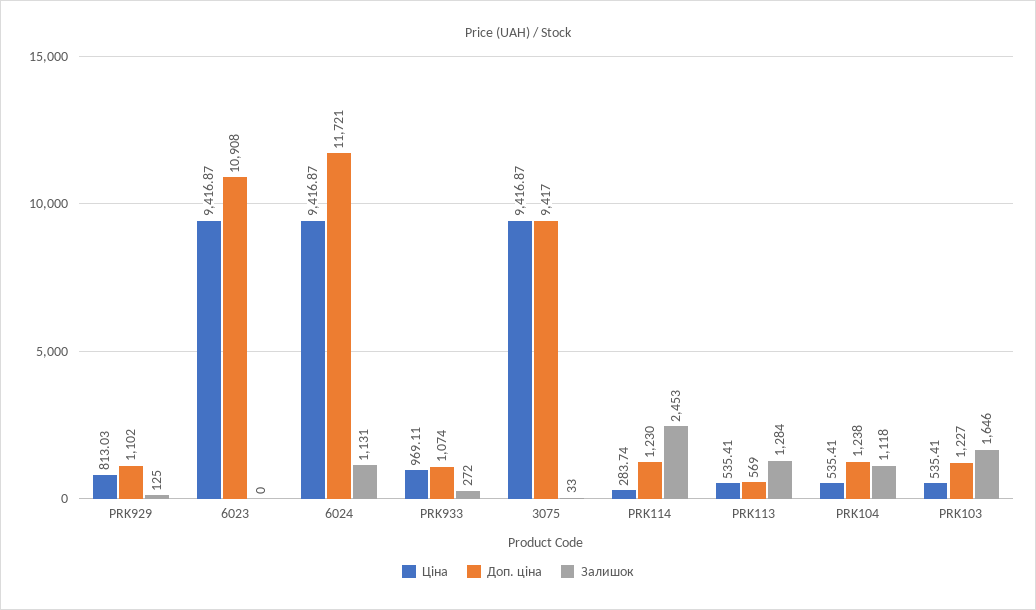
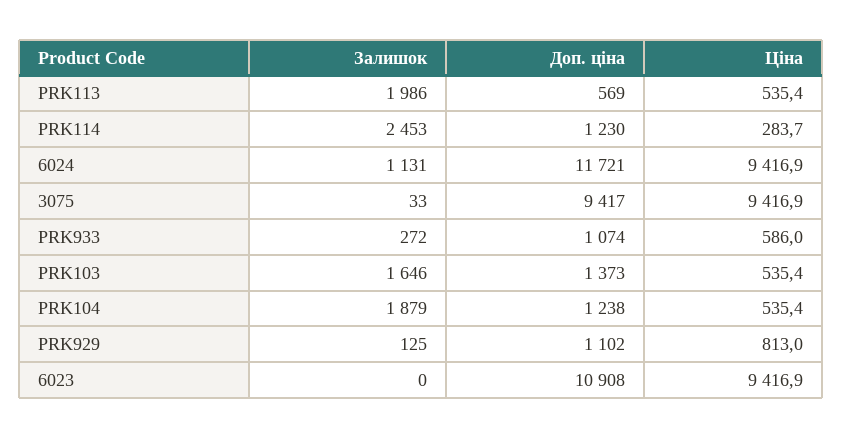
  {
    "Ціна": {
      "PRK929": 813.03,
      "6023": 9416.87,
      "6024": 9416.87,
-     "PRK933": 969.11,
+     "PRK933": 586,
      "3075": 9416.87,
      "PRK114": 283.74,
      "PRK113": 535.41,
      "PRK104": 535.41,
      "PRK103": 535.41
    },
    "Доп. ціна": {
      "PRK929": 1102,
      "6023": 10908,
      "6024": 11721,
      "PRK933": 1074,
      "3075": 9417,
      "PRK114": 1230,
      "PRK113": 569,
      "PRK104": 1238,
-     "PRK103": 1227
+     "PRK103": 1373
    },
    "Залишок": {
      "PRK929": 125,
      "6023": 0,
      "6024": 1131,
      "PRK933": 272,
      "3075": 33,
      "PRK114": 2453,
-     "PRK113": 1284,
+     "PRK113": 1986,
-     "PRK104": 1118,
+     "PRK104": 1879,
      "PRK103": 1646
    }
  }

